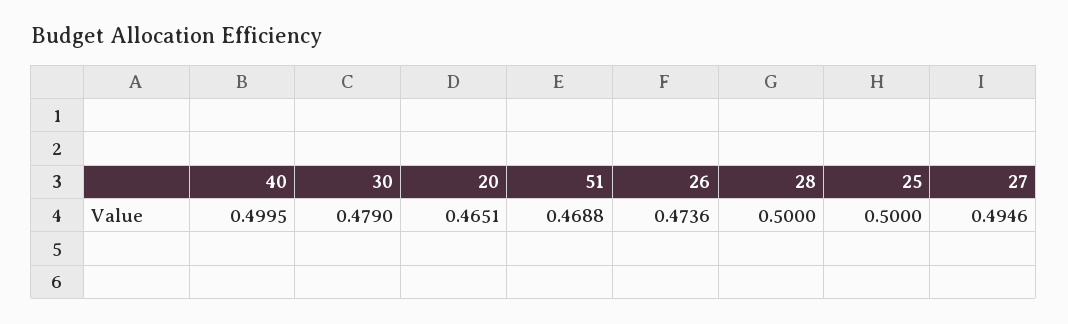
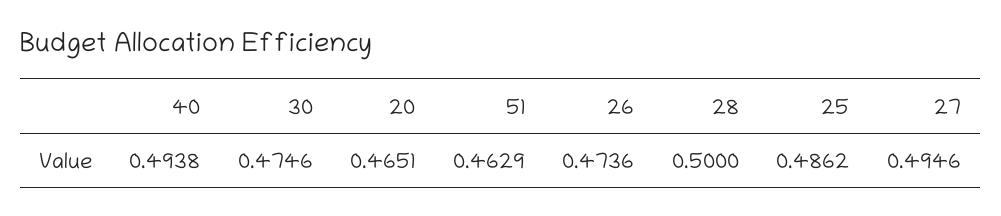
  {
-   "40": 0.4995,
+   "40": 0.4938,
-   "30": 0.479,
+   "30": 0.4746,
    "20": 0.4651,
-   "51": 0.4688,
+   "51": 0.4629,
    "26": 0.4736,
    "28": 0.5,
-   "25": 0.5,
+   "25": 0.4862,
    "27": 0.4946
  }

